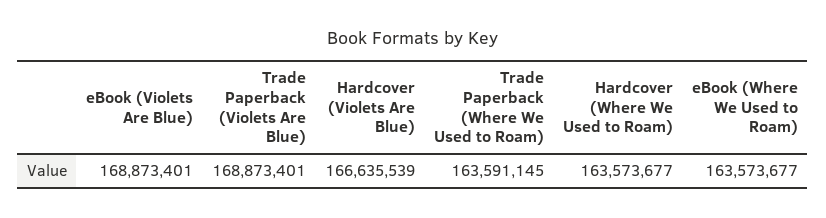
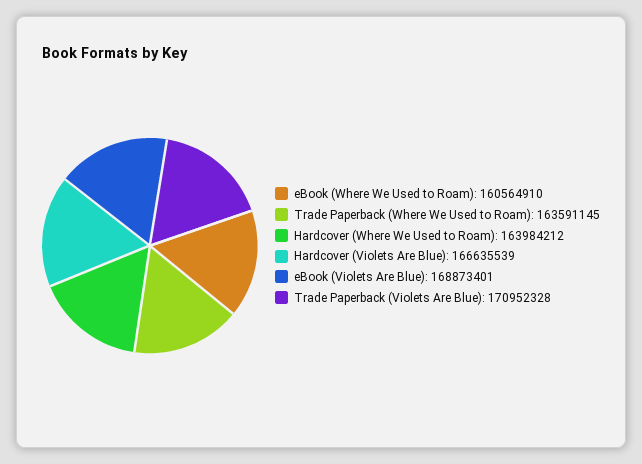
  {
    "eBook (Violets Are Blue)": 168873401,
-   "Trade Paperback (Violets Are Blue)": 168873401,
+   "Trade Paperback (Violets Are Blue)": 170952328,
    "Hardcover (Violets Are Blue)": 166635539,
    "Trade Paperback (Where We Used to Roam)": 163591145,
-   "Hardcover (Where We Used to Roam)": 163573677,
+   "Hardcover (Where We Used to Roam)": 163984212,
-   "eBook (Where We Used to Roam)": 163573677
+   "eBook (Where We Used to Roam)": 160564910
  }

